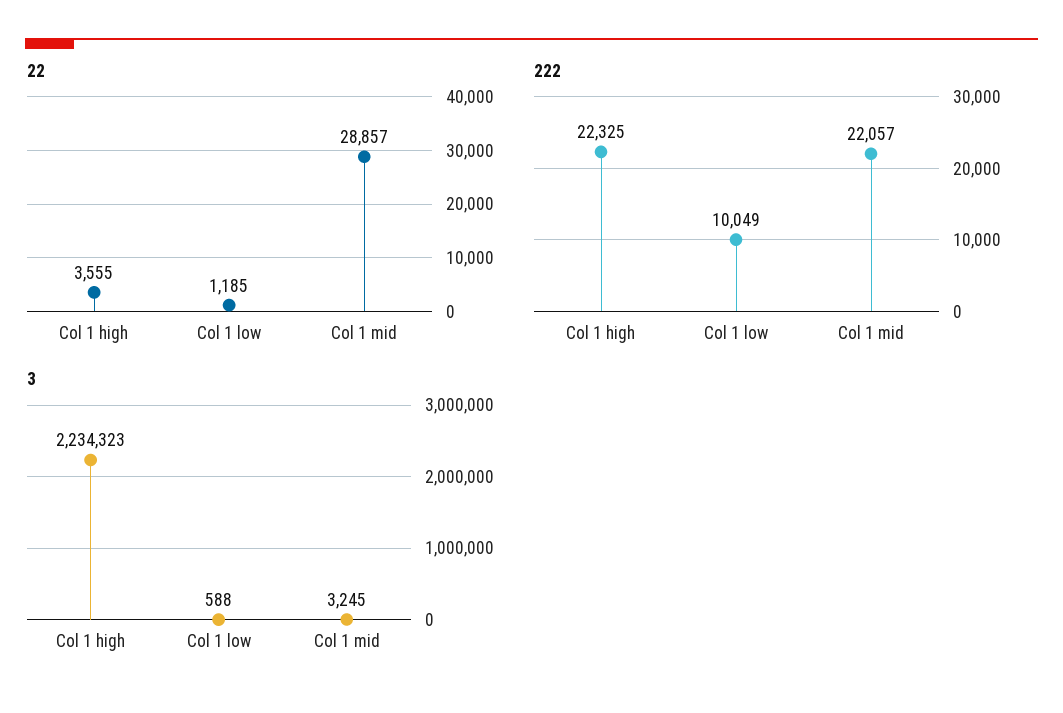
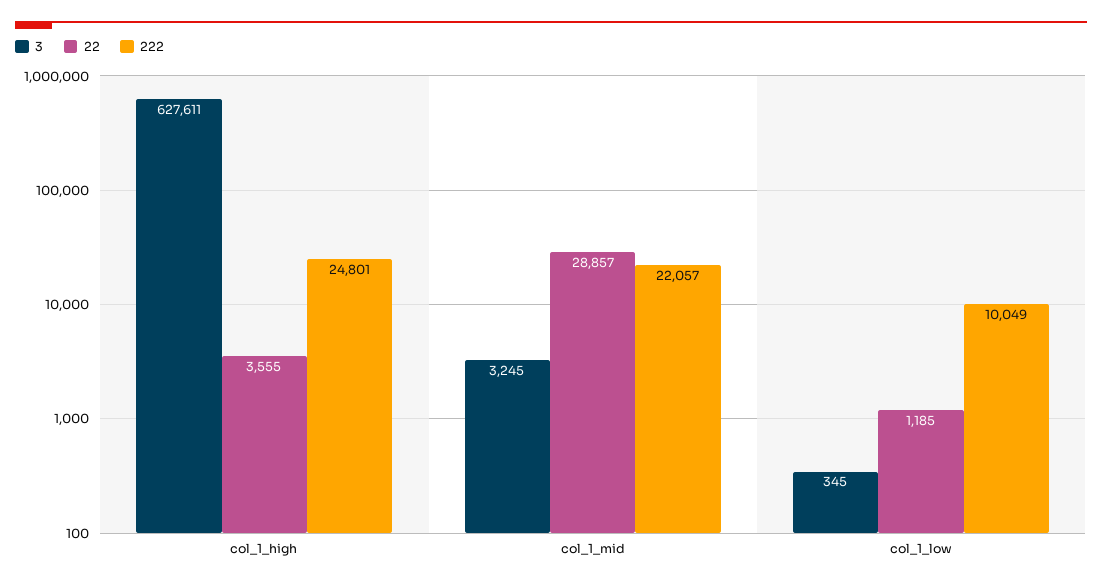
  {
    "22": {
      "Col 1 high": 3555,
      "Col 1 low": 1185,
      "Col 1 mid": 28857
    },
    "222": {
-     "Col 1 high": 22325,
+     "Col 1 high": 24801,
      "Col 1 low": 10049,
      "Col 1 mid": 22057
    },
    "3": {
-     "Col 1 high": 2234323,
+     "Col 1 high": 627611,
-     "Col 1 low": 588,
+     "Col 1 low": 345,
      "Col 1 mid": 3245
    }
  }

